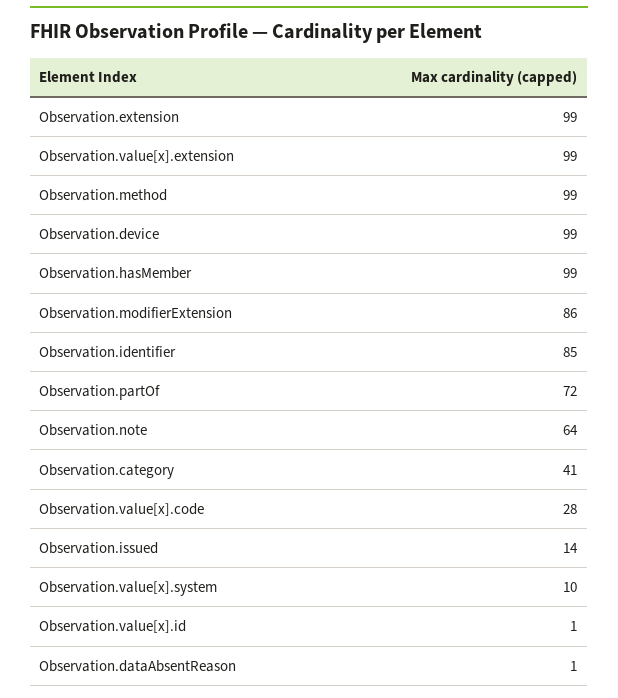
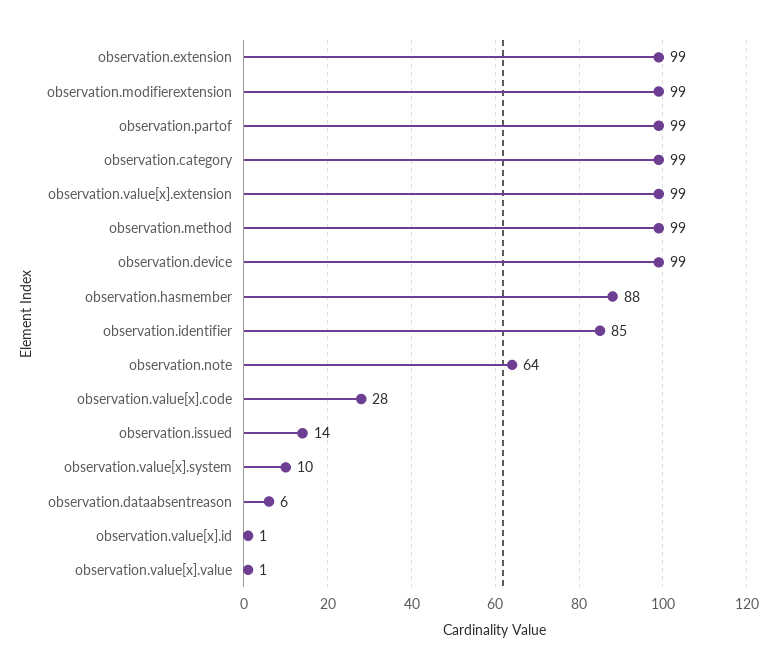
  {
    "Observation.extension": 99,
    "Observation.value[x].extension": 99,
    "Observation.method": 99,
    "Observation.device": 99,
-   "Observation.hasMember": 99,
+   "Observation.hasMember": 88,
-   "Observation.modifierExtension": 86,
+   "Observation.modifierExtension": 99,
    "Observation.identifier": 85,
-   "Observation.partOf": 72,
+   "Observation.partOf": 99,
    "Observation.note": 64,
-   "Observation.category": 41,
+   "Observation.category": 99,
    "Observation.value[x].code": 28,
    "Observation.issued": 14,
    "Observation.value[x].system": 10,
    "Observation.value[x].id": 1,
-   "Observation.dataAbsentReason": 1
+   "Observation.dataAbsentReason": 6,
+   "observation.value[x].value": 1
  }

